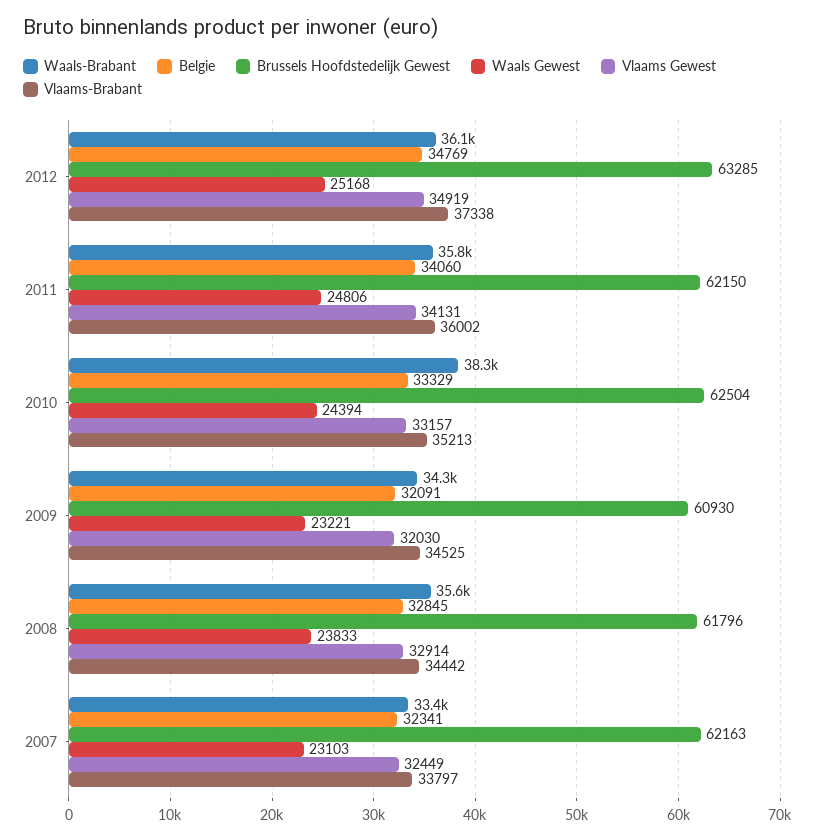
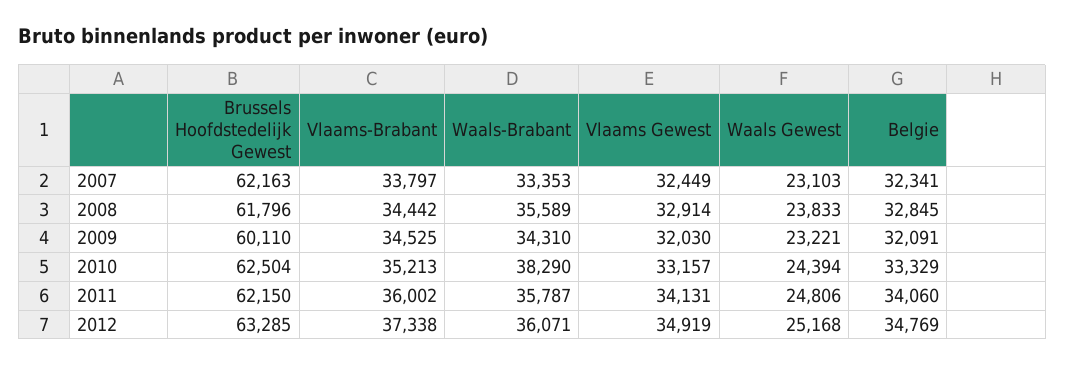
  {
    "Waals-Brabant": {
      "2012": 36071,
      "2011": 35787,
      "2010": 38290,
      "2009": 34310,
      "2008": 35589,
      "2007": 33353
    },
    "Belgie": {
      "2012": 34769,
      "2011": 34060,
      "2010": 33329,
      "2009": 32091,
      "2008": 32845,
      "2007": 32341
    },
    "Brussels Hoofdstedelijk Gewest": {
      "2012": 63285,
      "2011": 62150,
      "2010": 62504,
-     "2009": 60930,
+     "2009": 60110,
      "2008": 61796,
      "2007": 62163
    },
    "Waals Gewest": {
      "2012": 25168,
      "2011": 24806,
      "2010": 24394,
      "2009": 23221,
      "2008": 23833,
      "2007": 23103
    },
    "Vlaams Gewest": {
      "2012": 34919,
      "2011": 34131,
      "2010": 33157,
      "2009": 32030,
      "2008": 32914,
      "2007": 32449
    },
    "Vlaams-Brabant": {
      "2012": 37338,
      "2011": 36002,
      "2010": 35213,
      "2009": 34525,
      "2008": 34442,
      "2007": 33797
    }
  }

